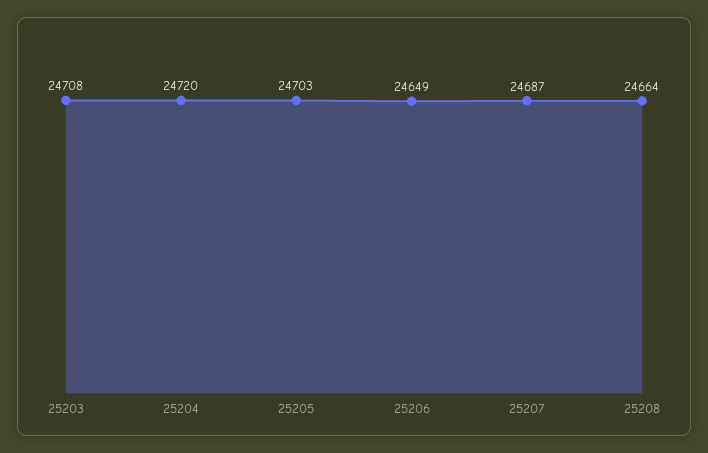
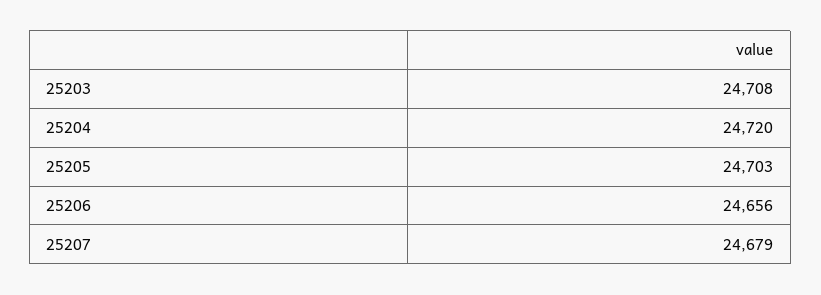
  {
    "25203": 24708,
    "25204": 24720,
    "25205": 24703,
-   "25206": 24649,
+   "25206": 24656,
-   "25207": 24687,
+   "25207": 24679
-   "25208": 24664
  }

